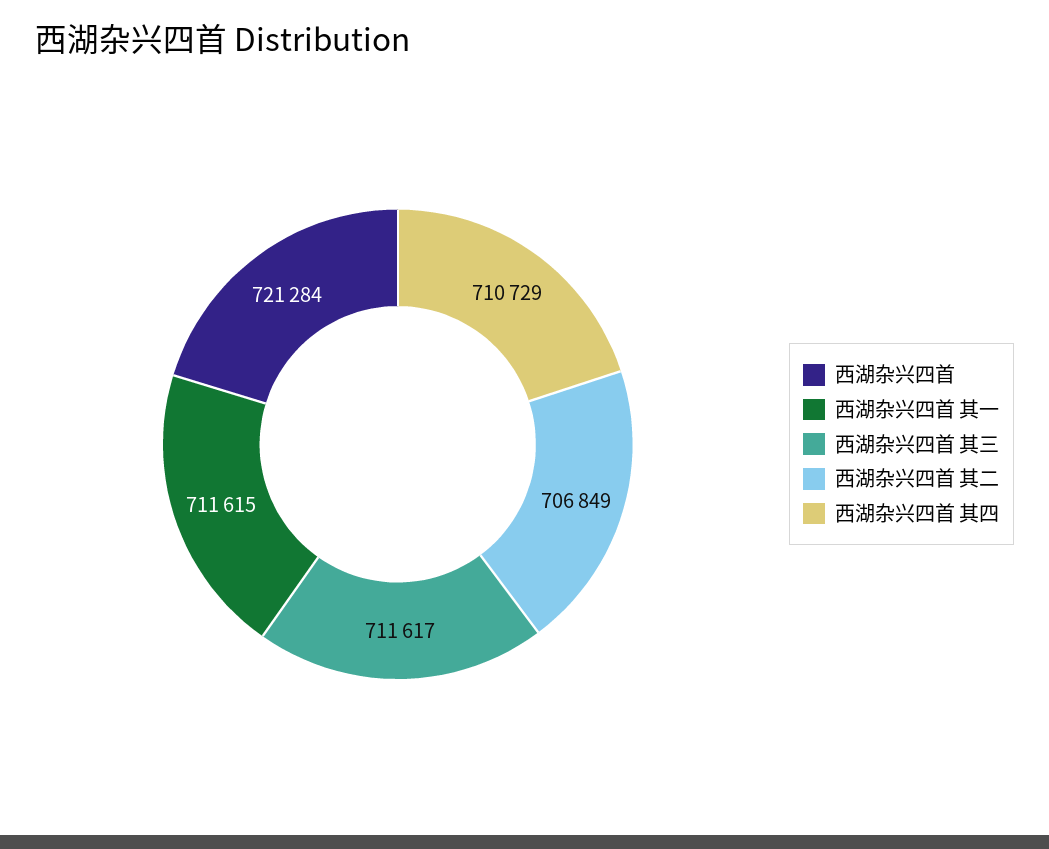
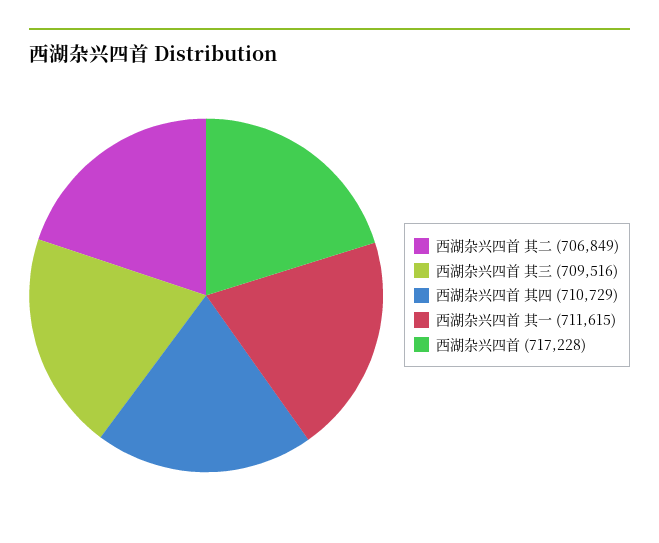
  {
-   "西湖杂兴四首": 721284,
+   "西湖杂兴四首": 717228,
    "西湖杂兴四首 其一": 711615,
-   "西湖杂兴四首 其三": 711617,
+   "西湖杂兴四首 其三": 709516,
    "西湖杂兴四首 其二": 706849,
    "西湖杂兴四首 其四": 710729
  }

